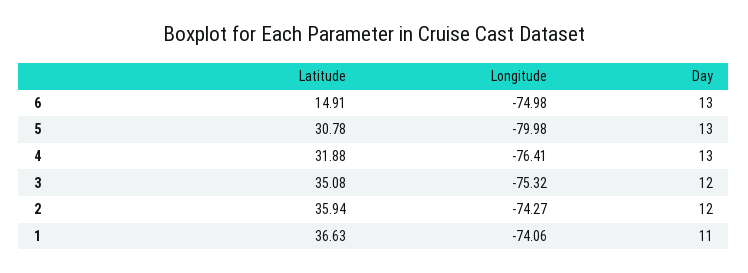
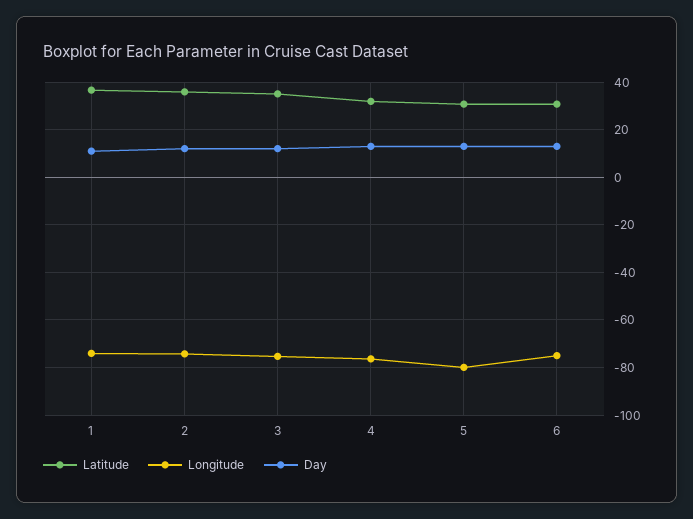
  {
    "Latitude": {
-     "6": 14.91,
+     "6": 30,
      "5": 30.78,
      "4": 31.88,
      "3": 35.08,
      "2": 35.94,
      "1": 36.63
    },
    "Longitude": {
      "6": -74.98,
      "5": -79.98,
      "4": -76.41,
      "3": -75.32,
      "2": -74.27,
      "1": -74.06
    },
    "Day": {
      "6": 13,
      "5": 13,
      "4": 13,
      "3": 12,
      "2": 12,
      "1": 11
    }
  }

